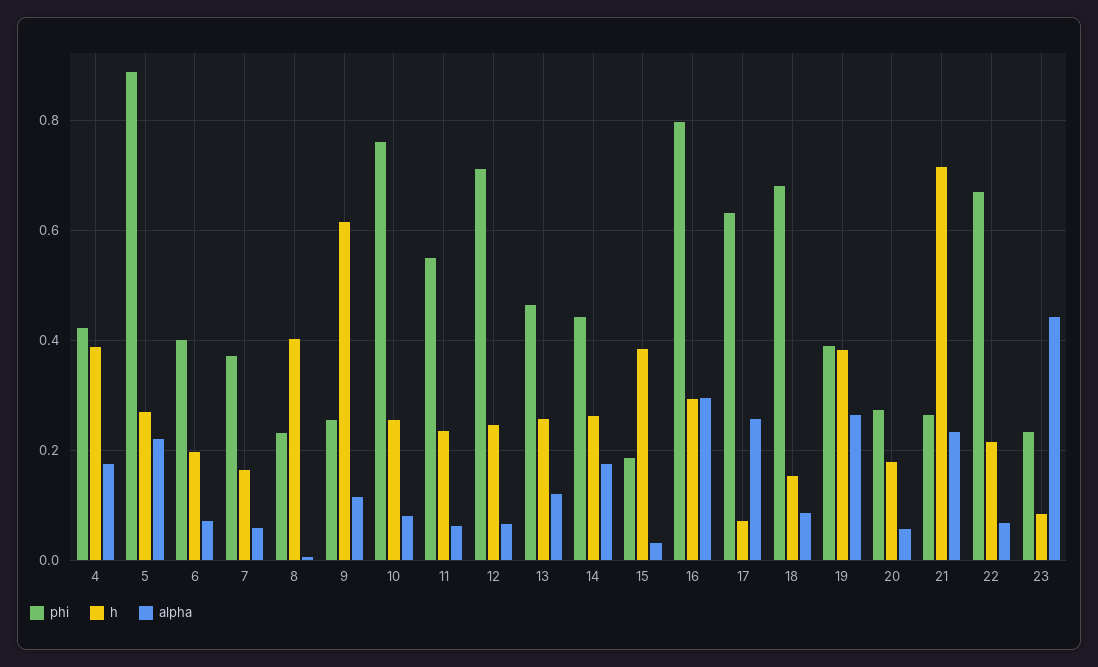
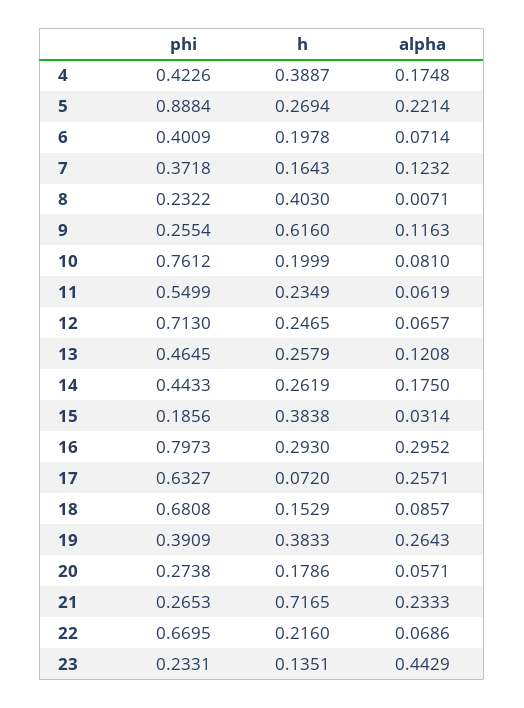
  {
    "phi": {
      "4": 0.4226,
      "5": 0.8884,
      "6": 0.4009,
      "7": 0.3718,
      "8": 0.2322,
      "9": 0.2554,
      "10": 0.7612,
      "11": 0.5499,
      "12": 0.713,
      "13": 0.4645,
      "14": 0.4433,
      "15": 0.1856,
      "16": 0.7973,
      "17": 0.6327,
      "18": 0.6808,
      "19": 0.3909,
      "20": 0.2738,
      "21": 0.2653,
      "22": 0.6695,
      "23": 0.2331
    },
    "h": {
      "4": 0.3887,
      "5": 0.2694,
      "6": 0.1978,
      "7": 0.1643,
      "8": 0.403,
      "9": 0.616,
-     "10": 0.26,
+     "10": 0.1999,
      "11": 0.2349,
      "12": 0.2465,
      "13": 0.2579,
      "14": 0.2619,
      "15": 0.3838,
      "16": 0.293,
      "17": 0.072,
      "18": 0.1529,
      "19": 0.3833,
      "20": 0.1786,
      "21": 0.7165,
      "22": 0.216,
-     "23": 0.08
+     "23": 0.1351
    },
    "alpha": {
      "4": 0.1748,
      "5": 0.2214,
      "6": 0.0714,
-     "7": 0.06,
+     "7": 0.1232,
      "8": 0.0071,
      "9": 0.1163,
      "10": 0.081,
      "11": 0.0619,
      "12": 0.0657,
      "13": 0.1208,
      "14": 0.175,
      "15": 0.0314,
      "16": 0.2952,
      "17": 0.2571,
      "18": 0.0857,
      "19": 0.2643,
      "20": 0.0571,
      "21": 0.2333,
      "22": 0.0686,
      "23": 0.4429
    }
  }

